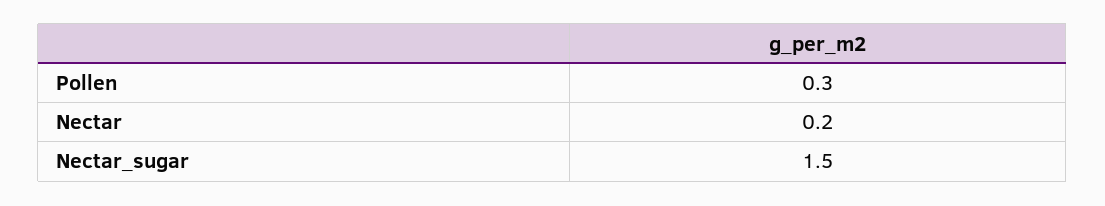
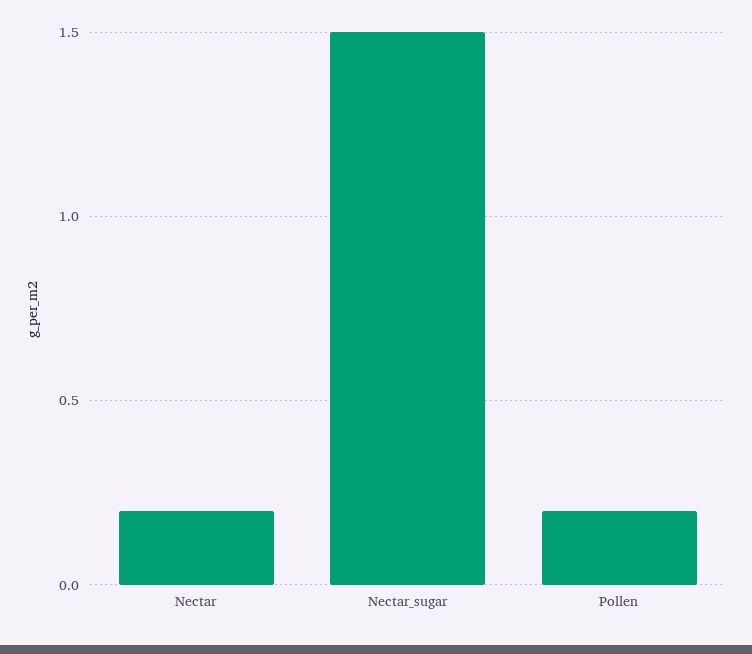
  {
-   "Pollen": 0.3,
+   "Pollen": 0.2,
    "Nectar": 0.2,
    "Nectar_sugar": 1.5
  }

